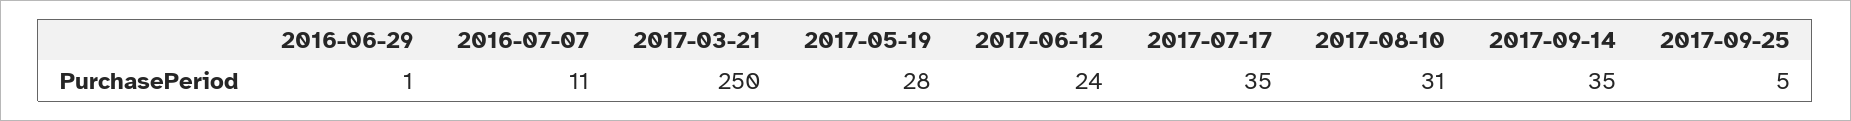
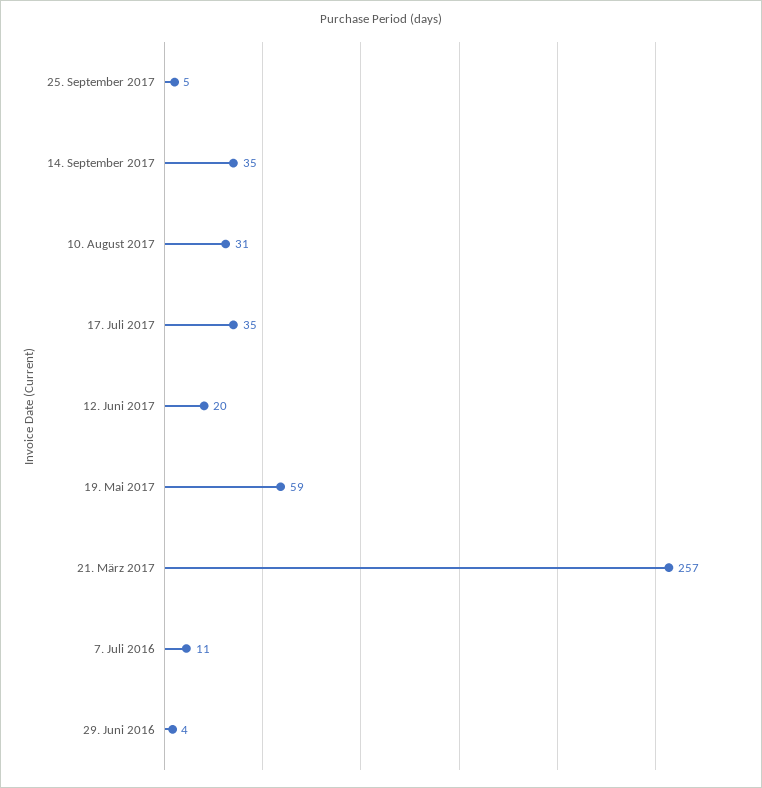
  {
-   "2016-06-29": 1,
+   "2016-06-29": 4,
    "2016-07-07": 11,
-   "2017-03-21": 250,
+   "2017-03-21": 257,
-   "2017-05-19": 28,
+   "2017-05-19": 59,
-   "2017-06-12": 24,
+   "2017-06-12": 20,
    "2017-07-17": 35,
    "2017-08-10": 31,
    "2017-09-14": 35,
    "2017-09-25": 5
  }

